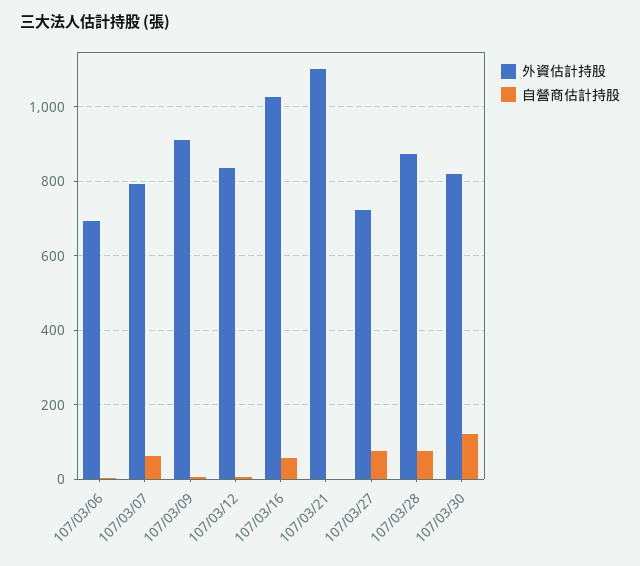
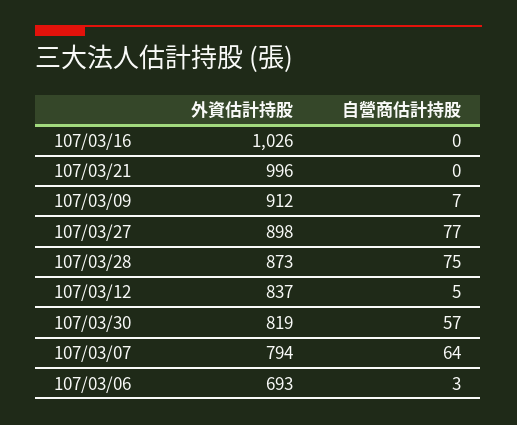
  {
    "外資估計持股": {
      "107/03/06": 693,
      "107/03/07": 794,
      "107/03/09": 912,
      "107/03/12": 837,
      "107/03/16": 1026,
-     "107/03/21": 1100,
+     "107/03/21": 996,
-     "107/03/27": 720,
+     "107/03/27": 898,
      "107/03/28": 873,
      "107/03/30": 819
    },
    "自營商估計持股": {
      "107/03/06": 3,
      "107/03/07": 64,
      "107/03/09": 7,
      "107/03/12": 5,
-     "107/03/16": 60,
+     "107/03/16": 0,
      "107/03/21": 0,
      "107/03/27": 77,
      "107/03/28": 75,
-     "107/03/30": 120
+     "107/03/30": 57
    }
  }

